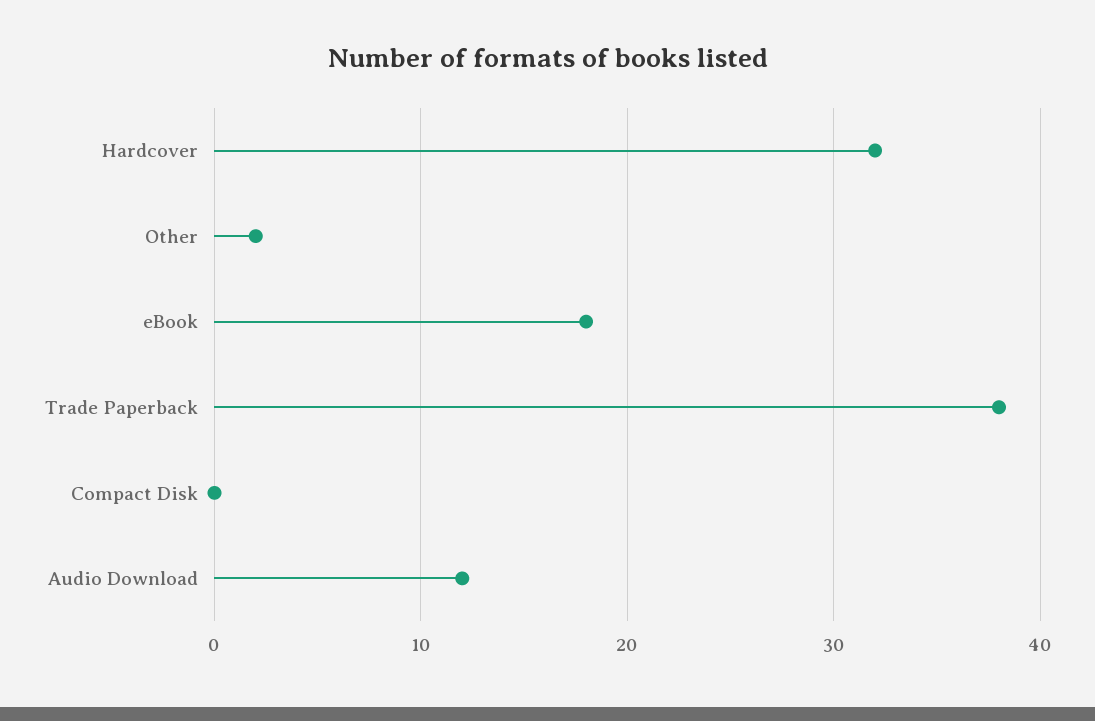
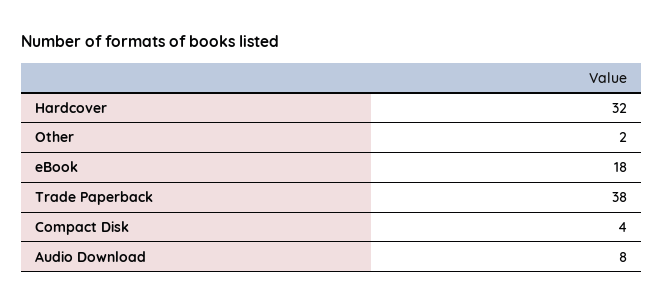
  {
    "Hardcover": 32,
    "Other": 2,
    "eBook": 18,
    "Trade Paperback": 38,
-   "Compact Disk": 0,
+   "Compact Disk": 4,
-   "Audio Download": 12
+   "Audio Download": 8
  }

